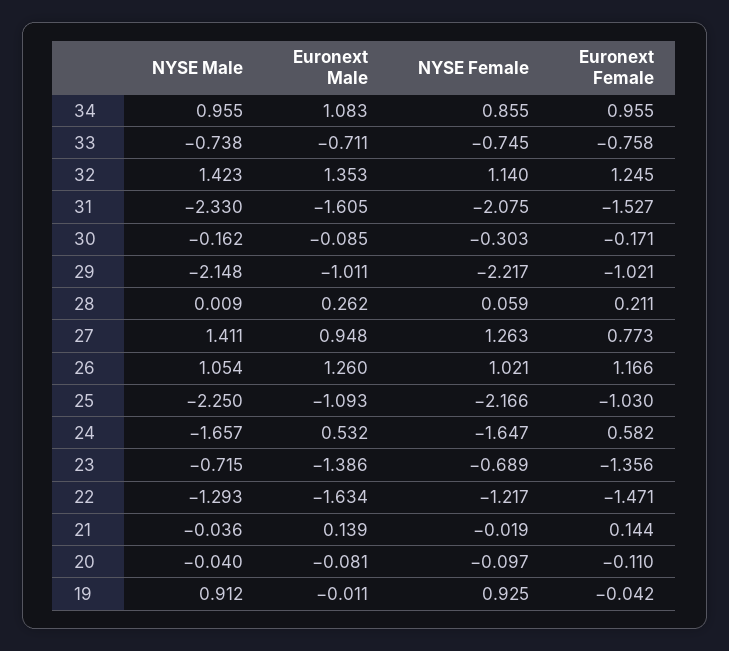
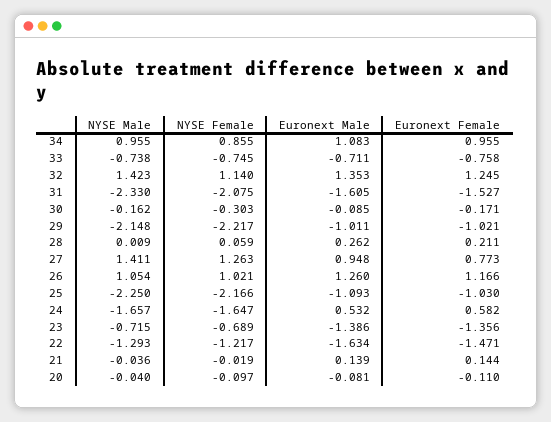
  {
    "NYSE Male": {
      "34": 0.955,
      "33": -0.738,
      "32": 1.423,
      "31": -2.33,
      "30": -0.162,
      "29": -2.148,
      "28": 0.009,
      "27": 1.411,
      "26": 1.054,
      "25": -2.25,
      "24": -1.657,
      "23": -0.715,
      "22": -1.293,
      "21": -0.036,
-     "20": -0.04,
+     "20": -0.04
-     "19": 0.912
    },
    "Euronext Male": {
      "34": 1.083,
      "33": -0.711,
      "32": 1.353,
      "31": -1.605,
      "30": -0.085,
      "29": -1.011,
      "28": 0.262,
      "27": 0.948,
      "26": 1.26,
      "25": -1.093,
      "24": 0.532,
      "23": -1.386,
      "22": -1.634,
      "21": 0.139,
-     "20": -0.081,
+     "20": -0.081
-     "19": -0.011
    },
    "NYSE Female": {
      "34": 0.855,
      "33": -0.745,
      "32": 1.14,
      "31": -2.075,
      "30": -0.303,
      "29": -2.217,
      "28": 0.059,
      "27": 1.263,
      "26": 1.021,
      "25": -2.166,
      "24": -1.647,
      "23": -0.689,
      "22": -1.217,
      "21": -0.019,
-     "20": -0.097,
+     "20": -0.097
-     "19": 0.925
    },
    "Euronext Female": {
      "34": 0.955,
      "33": -0.758,
      "32": 1.245,
      "31": -1.527,
      "30": -0.171,
      "29": -1.021,
      "28": 0.211,
      "27": 0.773,
      "26": 1.166,
      "25": -1.03,
      "24": 0.582,
      "23": -1.356,
      "22": -1.471,
      "21": 0.144,
-     "20": -0.11,
+     "20": -0.11
-     "19": -0.042
    }
  }

